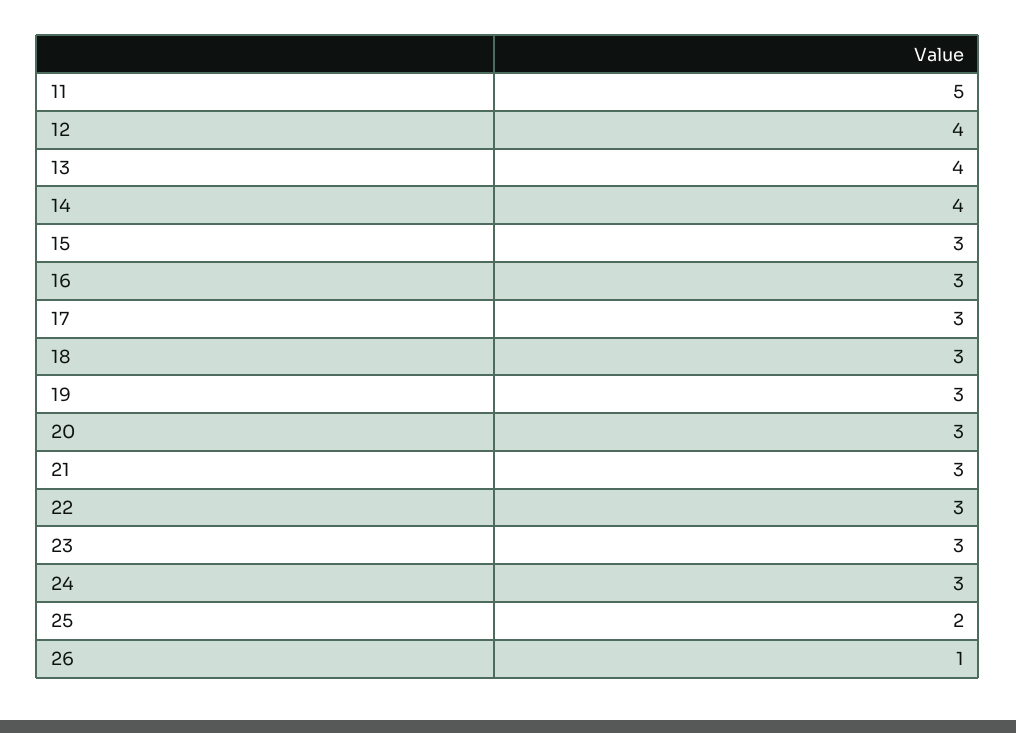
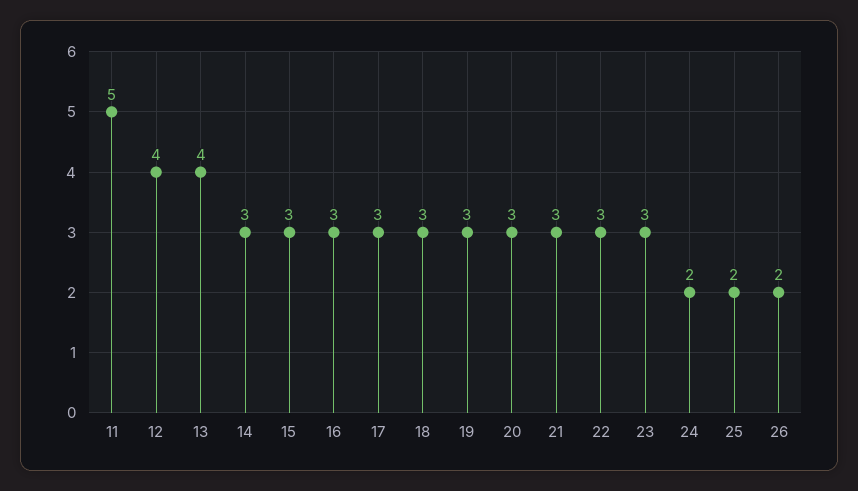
  {
    "11": 5,
    "12": 4,
    "13": 4,
-   "14": 4,
+   "14": 3,
    "15": 3,
    "16": 3,
    "17": 3,
    "18": 3,
    "19": 3,
    "20": 3,
    "21": 3,
    "22": 3,
    "23": 3,
-   "24": 3,
+   "24": 2,
    "25": 2,
-   "26": 1
+   "26": 2
  }

